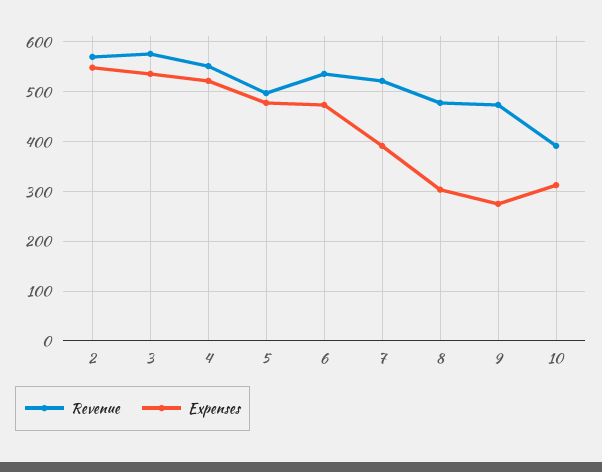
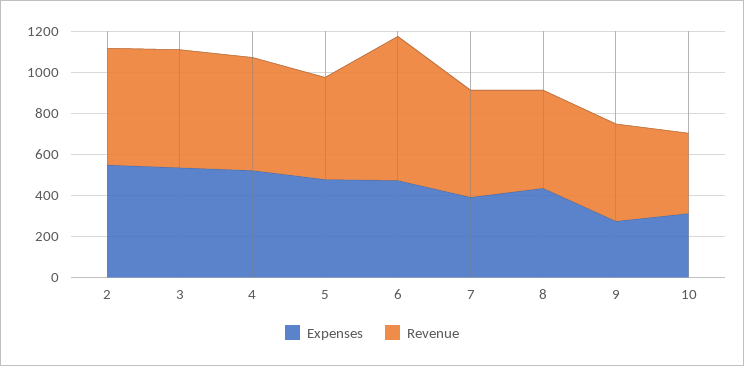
  {
    "Revenue": {
      "2": 580,
      "3": 580,
      "4": 560,
      "5": 500,
-     "6": 540,
+     "6": 700,
      "7": 520,
      "8": 480,
      "9": 480,
      "10": 400
    },
    "Expenses": {
      "2": 540,
      "3": 540,
      "4": 520,
      "5": 480,
      "6": 480,
      "7": 400,
-     "8": 300,
+     "8": 450,
      "9": 280,
      "10": 320
    }
  }

